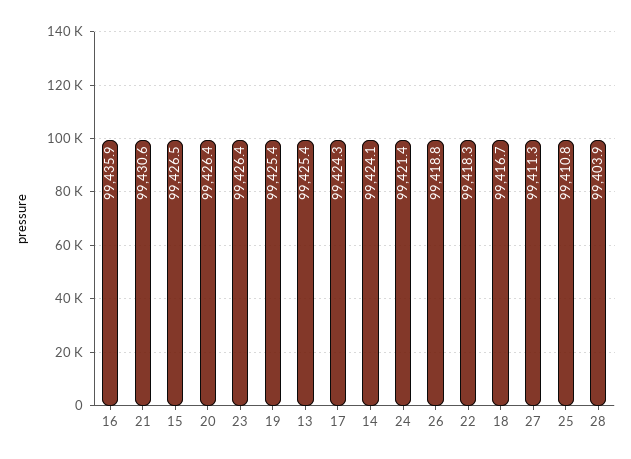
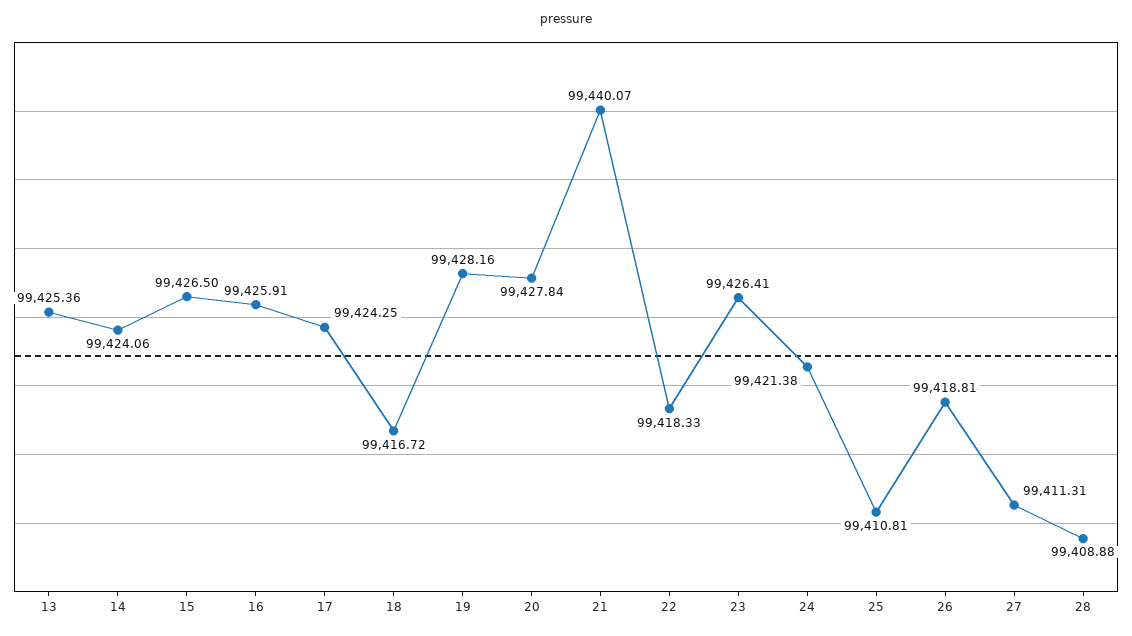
  {
-   "16": 99435.9,
+   "16": 99425.91,
-   "21": 99430.6,
+   "21": 99440.07,
    "15": 99426.5,
-   "20": 99426.4,
+   "20": 99427.84,
    "23": 99426.41,
-   "19": 99425.4,
+   "19": 99428.16,
    "13": 99425.36,
    "17": 99424.25,
    "14": 99424.06,
    "24": 99421.38,
    "26": 99418.81,
    "22": 99418.33,
    "18": 99416.72,
    "27": 99411.31,
    "25": 99410.81,
-   "28": 99403.9
+   "28": 99408.88
  }

